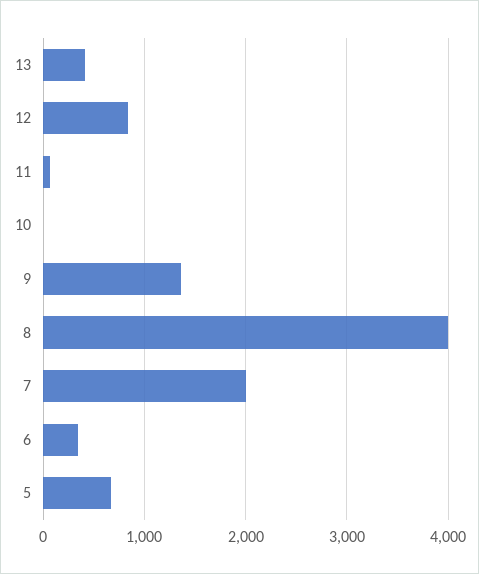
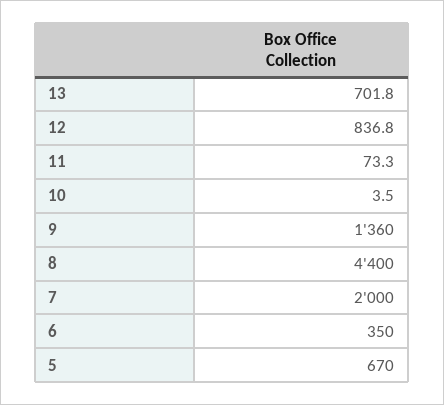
  {
-   "13": 400,
+   "13": 701.8,
    "12": 836.8,
    "11": 73.3,
    "10": 3.5,
    "9": 1360,
-   "8": 4000,
+   "8": 4400,
    "7": 2000,
    "6": 350,
    "5": 670
  }

